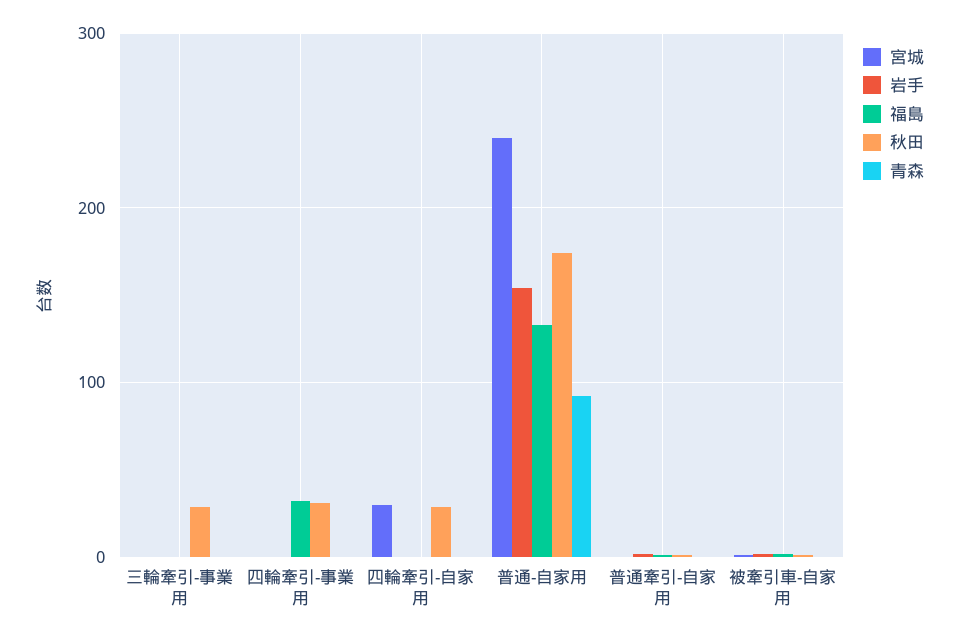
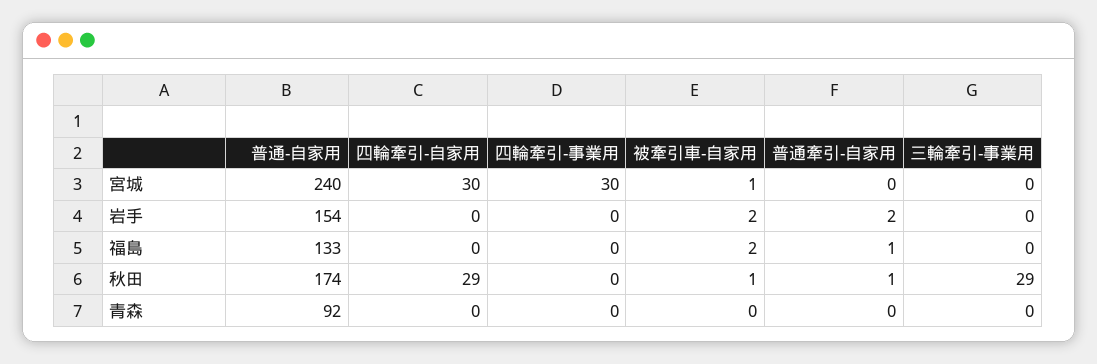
  {
    "宮城": {
      "三輪牽引-事業用": 0,
-     "四輪牽引-事業用": 0,
+     "四輪牽引-事業用": 30,
      "四輪牽引-自家用": 30,
      "普通-自家用": 240,
      "普通牽引-自家用": 0,
      "被牽引車-自家用": 1
    },
    "岩手": {
      "三輪牽引-事業用": 0,
      "四輪牽引-事業用": 0,
      "四輪牽引-自家用": 0,
      "普通-自家用": 154,
      "普通牽引-自家用": 2,
      "被牽引車-自家用": 2
    },
    "福島": {
      "三輪牽引-事業用": 0,
-     "四輪牽引-事業用": 30,
+     "四輪牽引-事業用": 0,
      "四輪牽引-自家用": 0,
      "普通-自家用": 133,
      "普通牽引-自家用": 1,
      "被牽引車-自家用": 2
    },
    "秋田": {
      "三輪牽引-事業用": 29,
-     "四輪牽引-事業用": 30,
+     "四輪牽引-事業用": 0,
      "四輪牽引-自家用": 29,
      "普通-自家用": 174,
      "普通牽引-自家用": 1,
      "被牽引車-自家用": 1
    },
    "青森": {
      "三輪牽引-事業用": 0,
      "四輪牽引-事業用": 0,
      "四輪牽引-自家用": 0,
      "普通-自家用": 92,
      "普通牽引-自家用": 0,
      "被牽引車-自家用": 0
    }
  }

